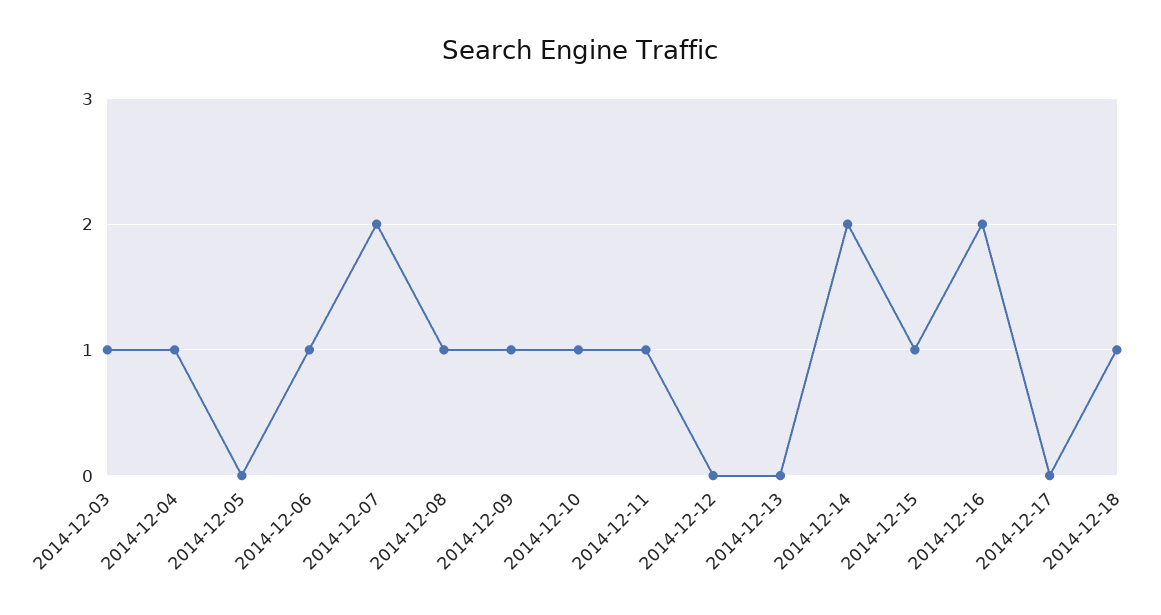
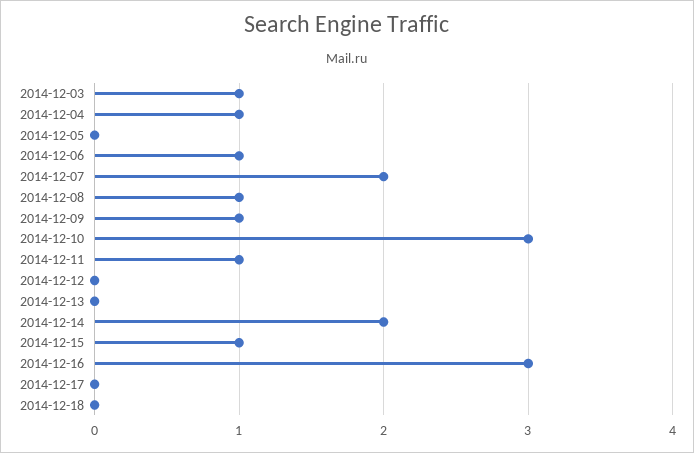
  {
    "2014-12-03": 1,
    "2014-12-04": 1,
    "2014-12-05": 0,
    "2014-12-06": 1,
    "2014-12-07": 2,
    "2014-12-08": 1,
    "2014-12-09": 1,
-   "2014-12-10": 1,
+   "2014-12-10": 3,
    "2014-12-11": 1,
    "2014-12-12": 0,
    "2014-12-13": 0,
    "2014-12-14": 2,
    "2014-12-15": 1,
-   "2014-12-16": 2,
+   "2014-12-16": 3,
    "2014-12-17": 0,
-   "2014-12-18": 1
+   "2014-12-18": 0
  }

